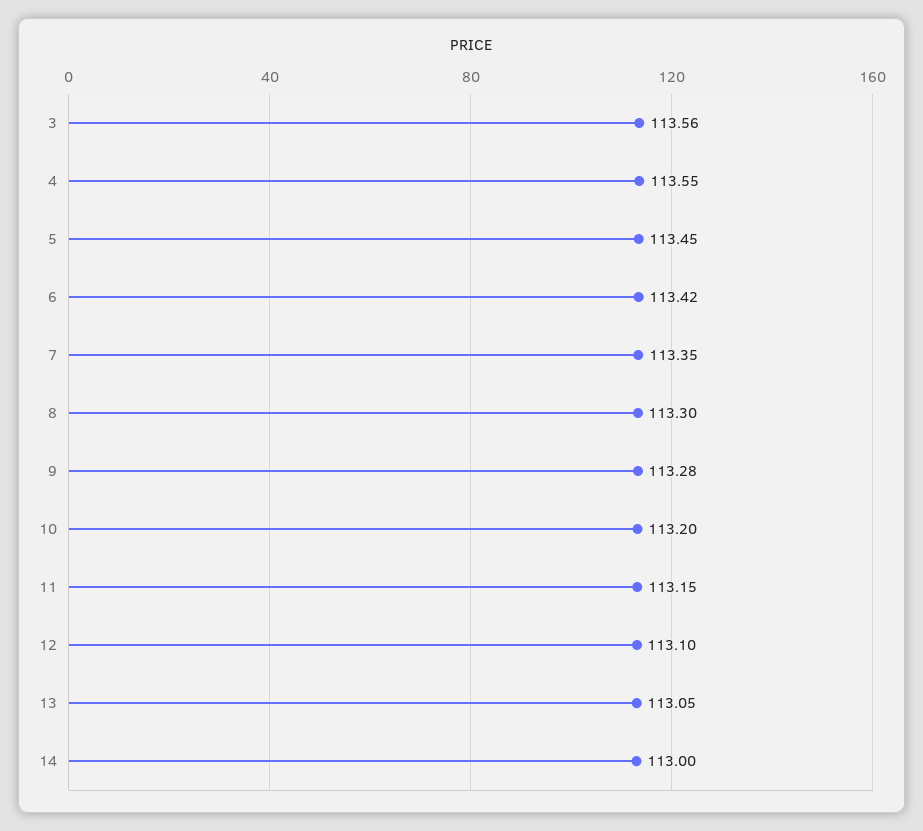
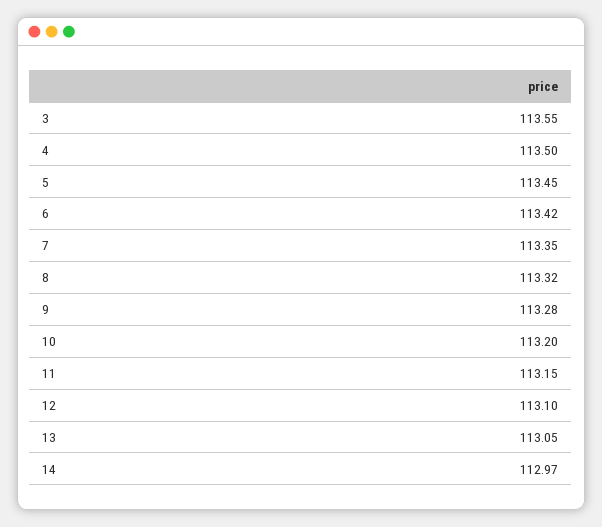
  {
-   "3": 113.56,
+   "3": 113.55,
-   "4": 113.55,
+   "4": 113.5,
    "5": 113.45,
    "6": 113.42,
    "7": 113.35,
-   "8": 113.3,
+   "8": 113.32,
    "9": 113.28,
    "10": 113.2,
    "11": 113.15,
    "12": 113.1,
    "13": 113.05,
-   "14": 113
+   "14": 112.97
  }

